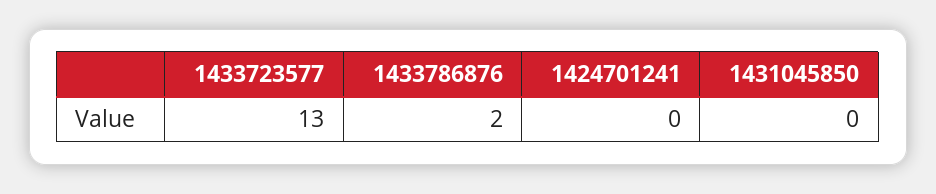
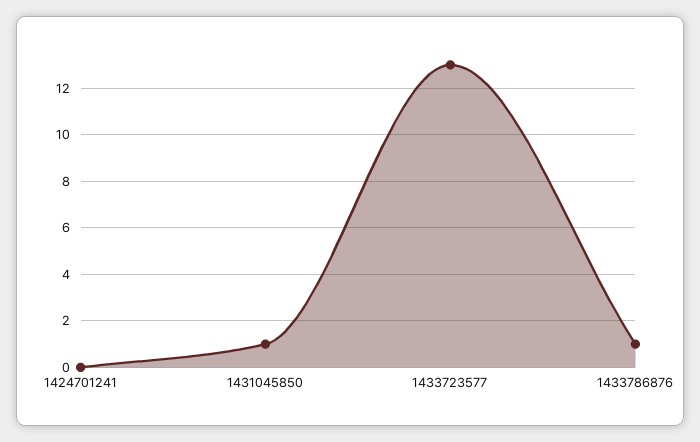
  {
    "1433723577": 13,
-   "1433786876": 2,
+   "1433786876": 1,
    "1424701241": 0,
-   "1431045850": 0
+   "1431045850": 1
  }

